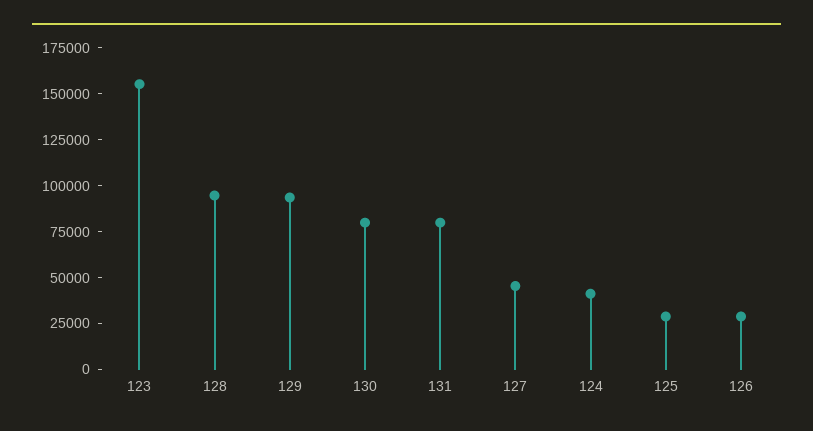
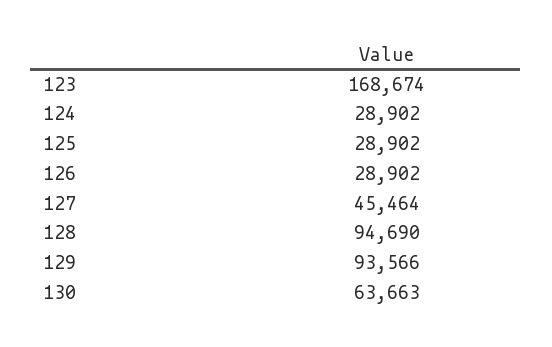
  {
-   "123": 155000,
+   "123": 168674,
    "128": 94690,
    "129": 93566,
-   "130": 80000,
+   "130": 63663,
-   "131": 80000,
    "127": 45464,
-   "124": 40000,
+   "124": 28902,
    "125": 28902,
    "126": 28902
  }

